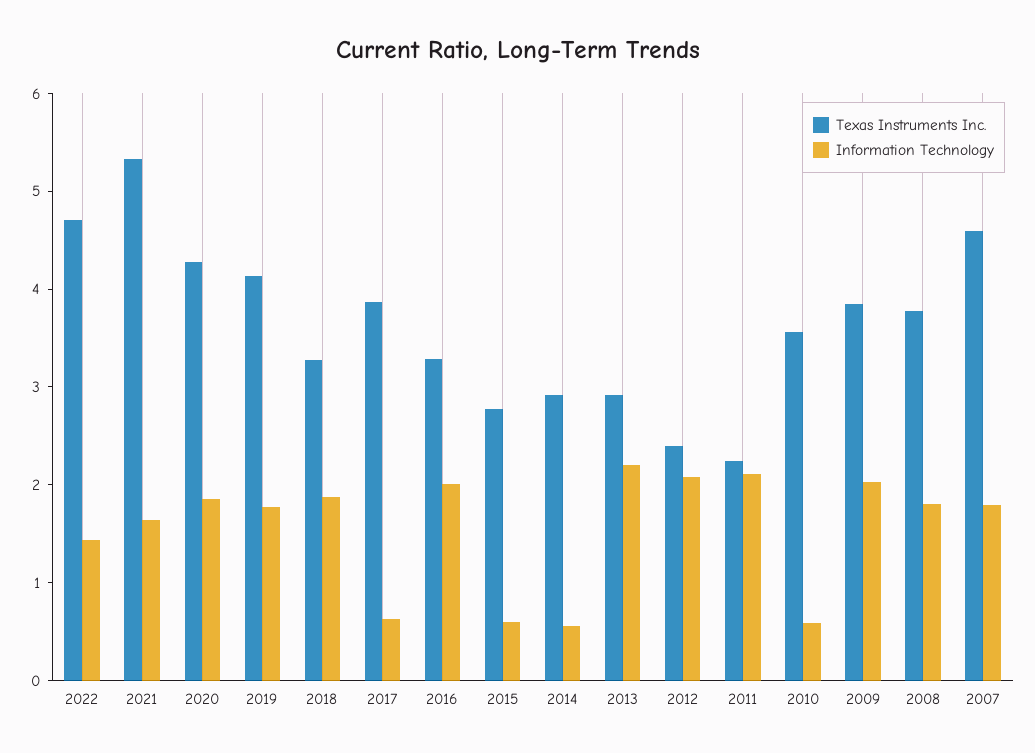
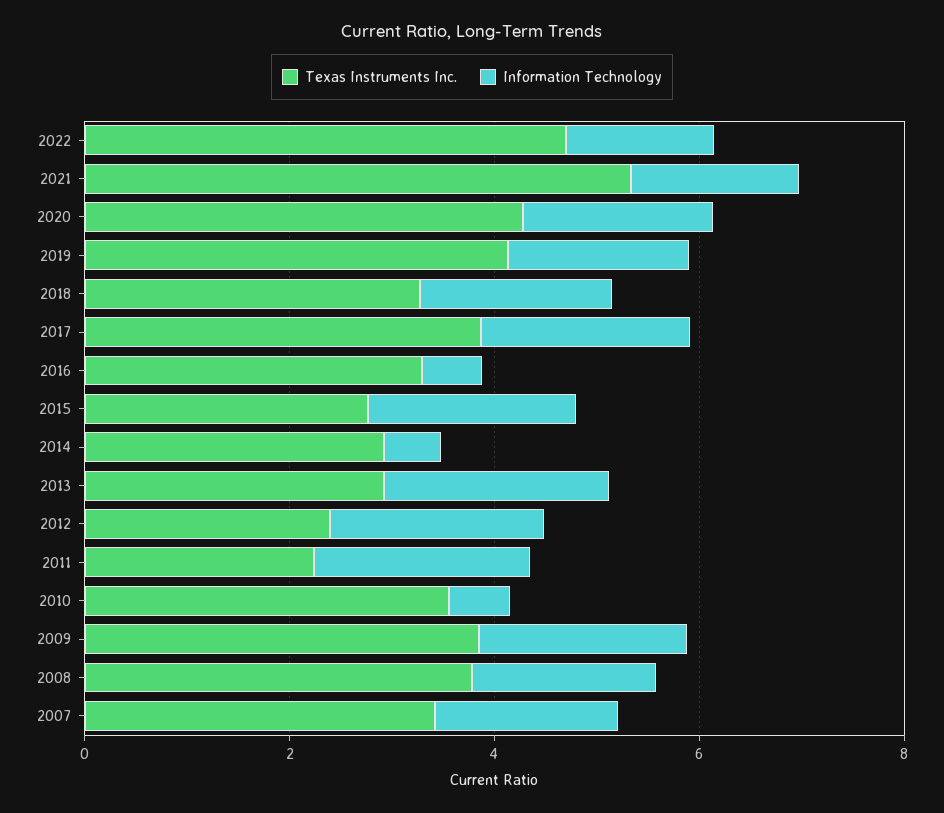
  {
    "Texas Instruments Inc.": {
      "2022": 4.8,
      "2021": 5.4,
      "2020": 4.2,
      "2019": 4.2,
      "2018": 3.2,
      "2017": 3.8,
      "2016": 3.2,
      "2015": 2.8,
      "2014": 3,
      "2013": 3,
      "2012": 2.4,
      "2011": 2.2,
      "2010": 3.6,
      "2009": 3.8,
      "2008": 3.8,
-     "2007": 4.6
+     "2007": 3.5
    },
    "Information Technology": {
      "2022": 1.4,
      "2021": 1.6,
      "2020": 1.8,
      "2019": 1.8,
      "2018": 1.8,
-     "2017": 0.6,
+     "2017": 2,
-     "2016": 2,
+     "2016": 0.5,
-     "2015": 0.6,
+     "2015": 2,
      "2014": 0.6,
      "2013": 2.2,
      "2012": 2,
      "2011": 2.2,
      "2010": 0.6,
      "2009": 2,
      "2008": 1.8,
      "2007": 1.8
    }
  }

